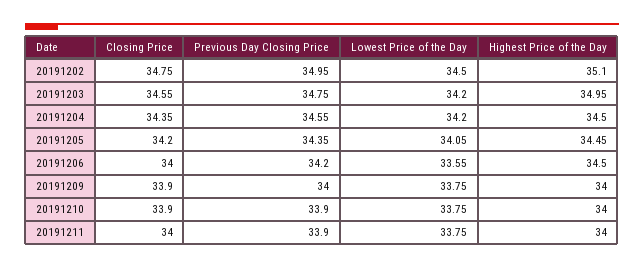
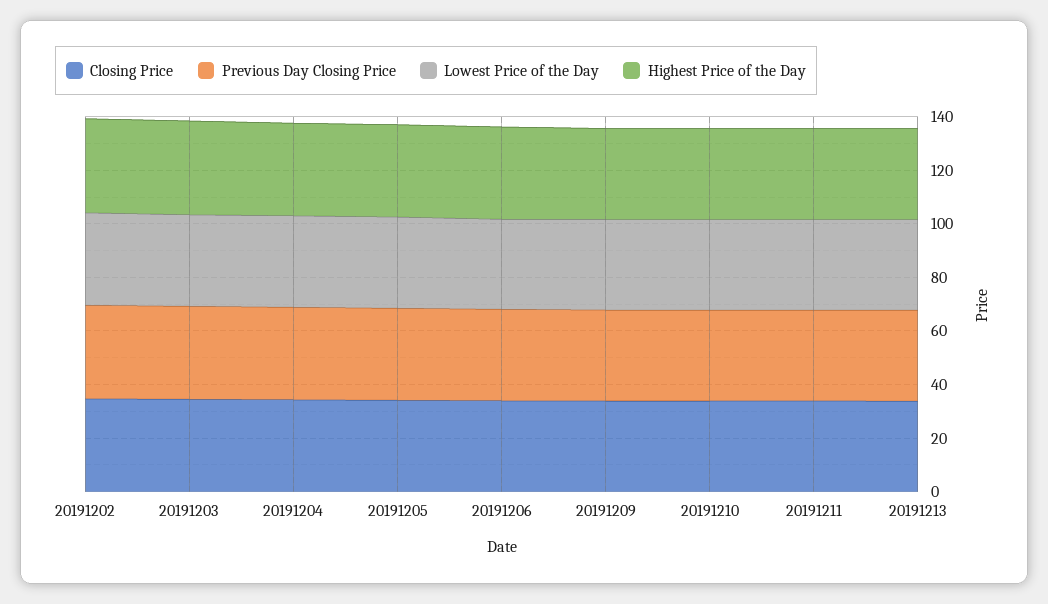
  {
    "Closing Price": {
      "20191202": 34.75,
      "20191203": 34.55,
      "20191204": 34.35,
      "20191205": 34.2,
      "20191206": 34,
      "20191209": 33.9,
      "20191210": 33.9,
-     "20191211": 34
+     "20191211": 34,
+     "20191213": 35
    },
    "Previous Day Closing Price": {
      "20191202": 34.95,
      "20191203": 34.75,
      "20191204": 34.55,
      "20191205": 34.35,
      "20191206": 34.2,
      "20191209": 34,
      "20191210": 33.9,
-     "20191211": 33.9
+     "20191211": 33.9,
+     "20191213": 35
    },
    "Lowest Price of the Day": {
      "20191202": 34.5,
      "20191203": 34.2,
      "20191204": 34.2,
      "20191205": 34.05,
      "20191206": 33.55,
      "20191209": 33.75,
      "20191210": 33.75,
-     "20191211": 33.75
+     "20191211": 33.75,
+     "20191213": 35
    },
    "Highest Price of the Day": {
      "20191202": 35.1,
      "20191203": 34.95,
      "20191204": 34.5,
      "20191205": 34.45,
      "20191206": 34.5,
      "20191209": 34,
      "20191210": 34,
-     "20191211": 34
+     "20191211": 34,
+     "20191213": 35
    }
  }

